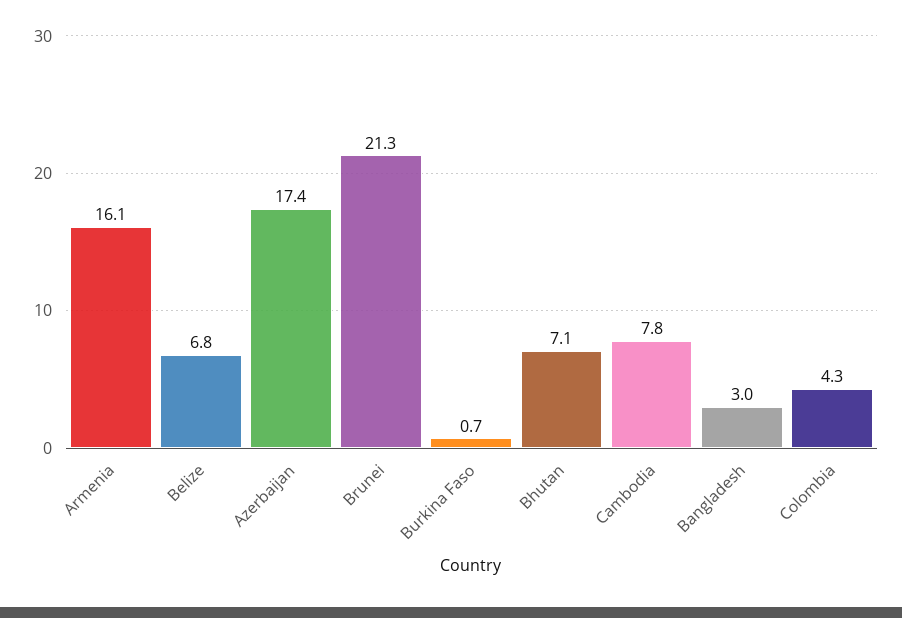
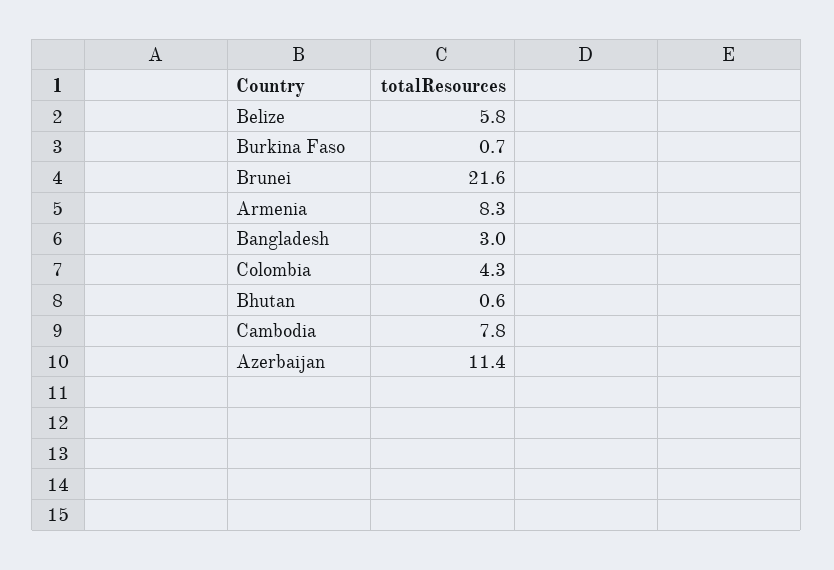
  {
-   "Armenia": 16.1,
+   "Armenia": 8.3,
-   "Belize": 6.8,
+   "Belize": 5.8,
-   "Azerbaijan": 17.4,
+   "Azerbaijan": 11.4,
-   "Brunei": 21.3,
+   "Brunei": 21.6,
    "Burkina Faso": 0.7,
-   "Bhutan": 7.1,
+   "Bhutan": 0.6,
    "Cambodia": 7.8,
    "Bangladesh": 3,
    "Colombia": 4.3
  }

